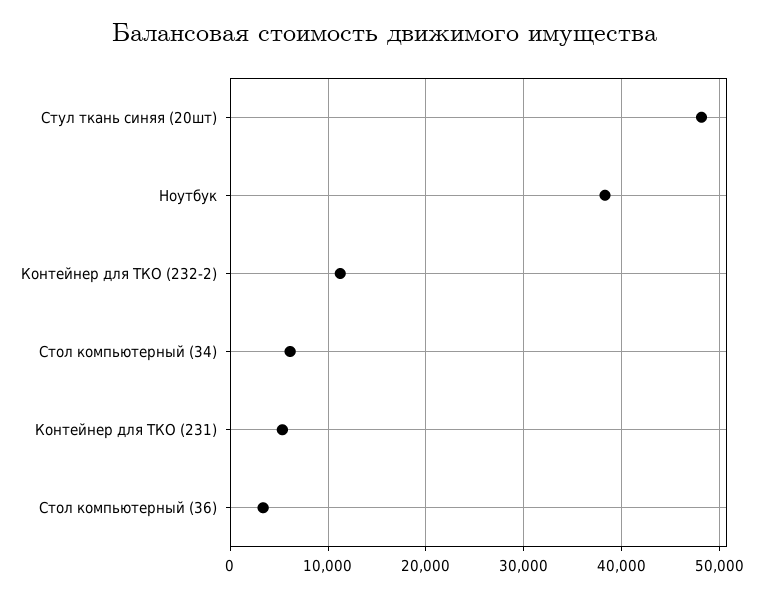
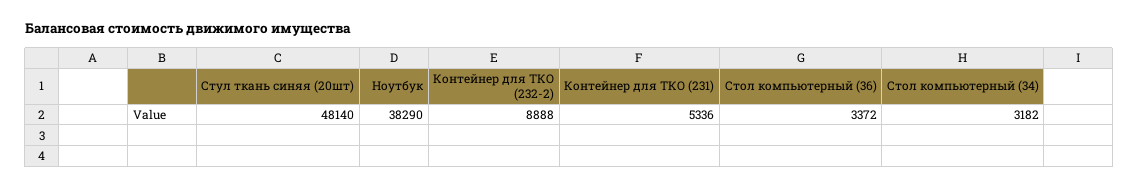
  {
    "Стул ткань синяя (20шт)": 48140,
    "Ноутбук": 38290,
-   "Контейнер для ТКО (232-2)": 11000,
+   "Контейнер для ТКО (232-2)": 8888,
-   "Стол компьютерный (34)": 6000,
+   "Стол компьютерный (34)": 3182,
    "Контейнер для ТКО (231)": 5336,
    "Стол компьютерный (36)": 3372
  }

